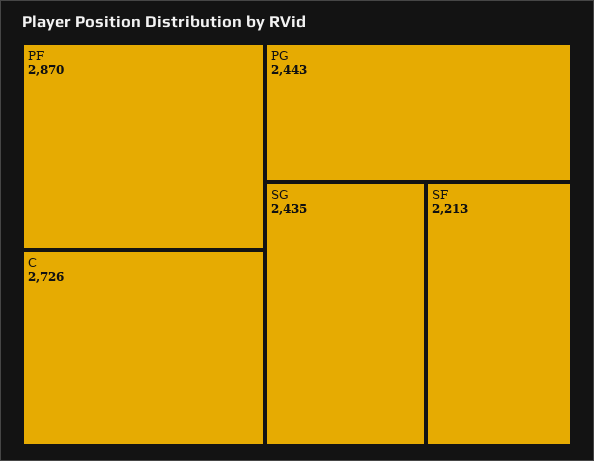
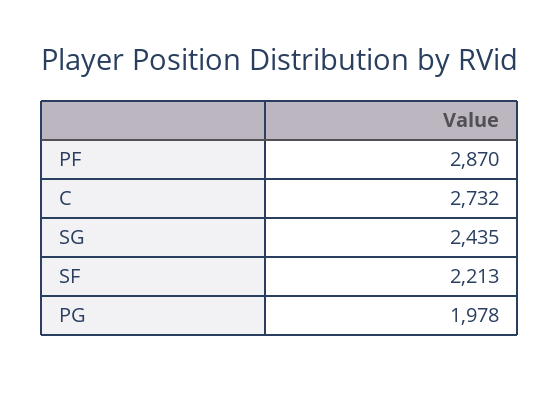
  {
    "PF": 2870,
-   "C": 2726,
+   "C": 2732,
-   "PG": 2443,
+   "PG": 1978,
    "SG": 2435,
    "SF": 2213
  }

